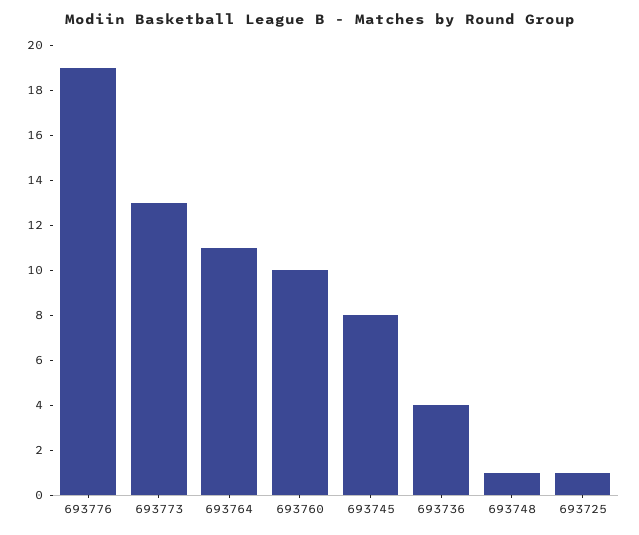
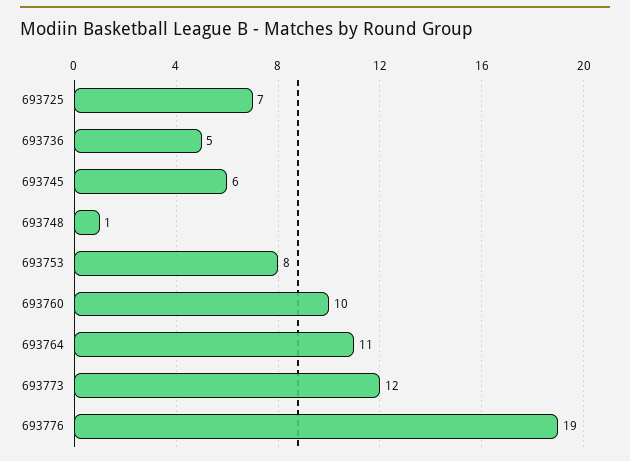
  {
    "693776": 19,
-   "693773": 13,
+   "693773": 12,
    "693764": 11,
    "693760": 10,
-   "693745": 8,
+   "693745": 6,
-   "693736": 4,
+   "693736": 5,
    "693748": 1,
-   "693725": 1
+   "693725": 7,
+   "693753": 8
  }

